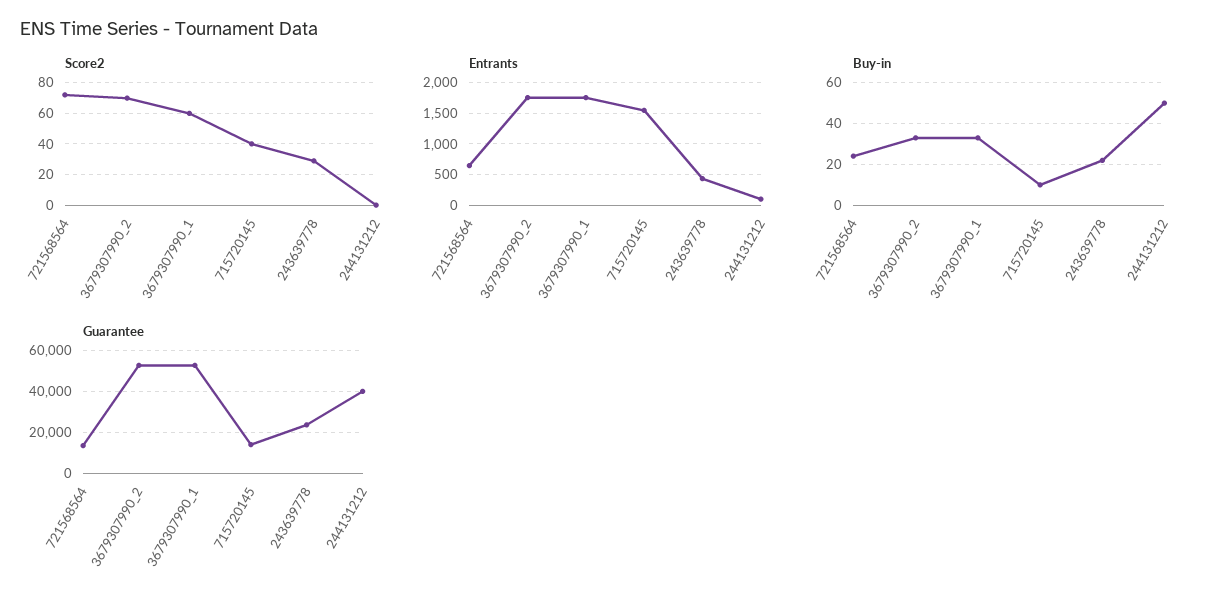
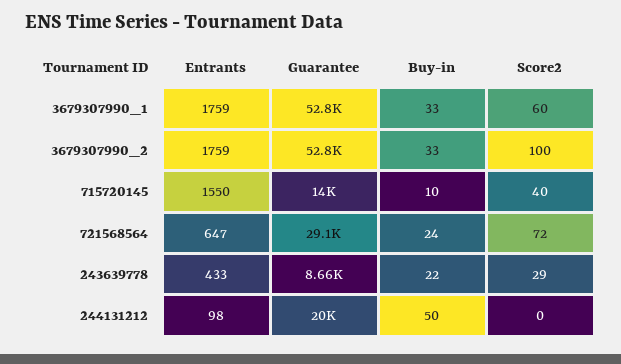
  {
    "Score2": {
      "721568564": 72,
-     "3679307990_2": 70,
+     "3679307990_2": 100,
      "3679307990_1": 60,
      "715720145": 40,
      "243639778": 29,
      "244131212": 0
    },
    "Entrants": {
      "721568564": 647,
      "3679307990_2": 1759,
      "3679307990_1": 1759,
      "715720145": 1550,
      "243639778": 433,
      "244131212": 98
    },
    "Buy-in": {
      "721568564": 24,
      "3679307990_2": 33,
      "3679307990_1": 33,
      "715720145": 10,
      "243639778": 22,
      "244131212": 50
    },
    "Guarantee": {
-     "721568564": 15000,
+     "721568564": 29100,
      "3679307990_2": 52800,
      "3679307990_1": 52800,
      "715720145": 14000,
-     "243639778": 25000,
+     "243639778": 8660,
-     "244131212": 40000
+     "244131212": 20000
    }
  }

